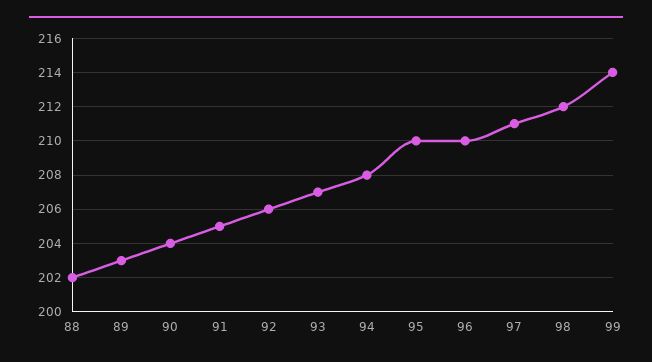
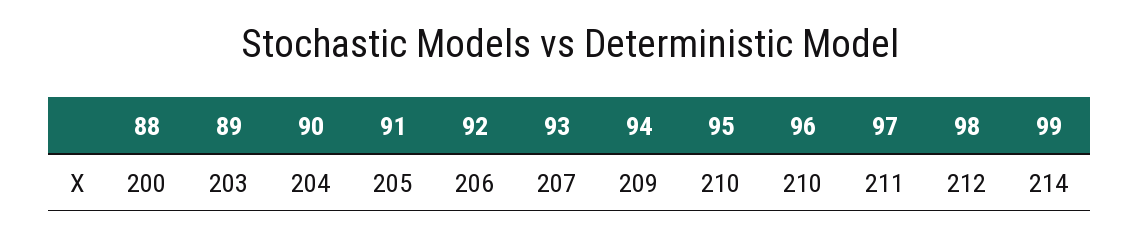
  {
-   "88": 202,
+   "88": 200,
    "89": 203,
    "90": 204,
    "91": 205,
    "92": 206,
    "93": 207,
-   "94": 208,
+   "94": 209,
    "95": 210,
    "96": 210,
    "97": 211,
    "98": 212,
    "99": 214
  }

